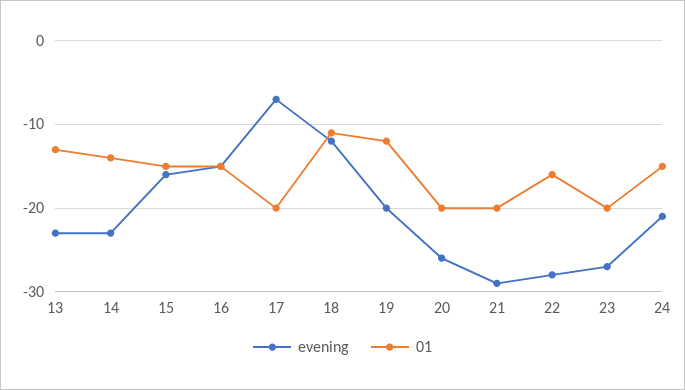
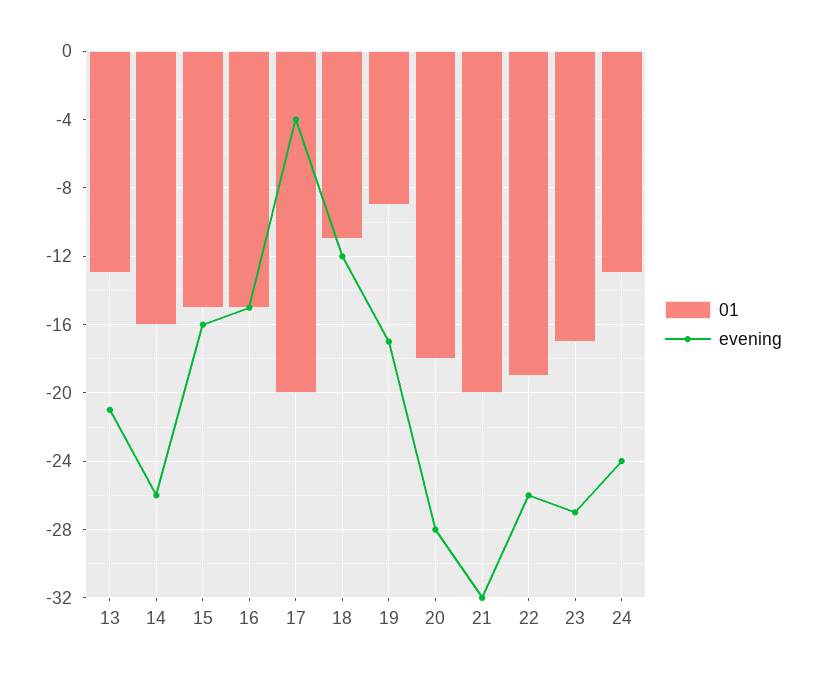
  {
    "evening": {
-     "13": -23,
+     "13": -21,
-     "14": -23,
+     "14": -26,
      "15": -16,
      "16": -15,
-     "17": -7,
+     "17": -4,
      "18": -12,
-     "19": -20,
+     "19": -17,
-     "20": -26,
+     "20": -28,
-     "21": -29,
+     "21": -32,
-     "22": -28,
+     "22": -26,
      "23": -27,
-     "24": -21
+     "24": -24
    },
    "01": {
      "13": -13,
-     "14": -14,
+     "14": -16,
      "15": -15,
      "16": -15,
      "17": -20,
      "18": -11,
-     "19": -12,
+     "19": -9,
-     "20": -20,
+     "20": -18,
      "21": -20,
-     "22": -16,
+     "22": -19,
-     "23": -20,
+     "23": -17,
-     "24": -15
+     "24": -13
    }
  }

